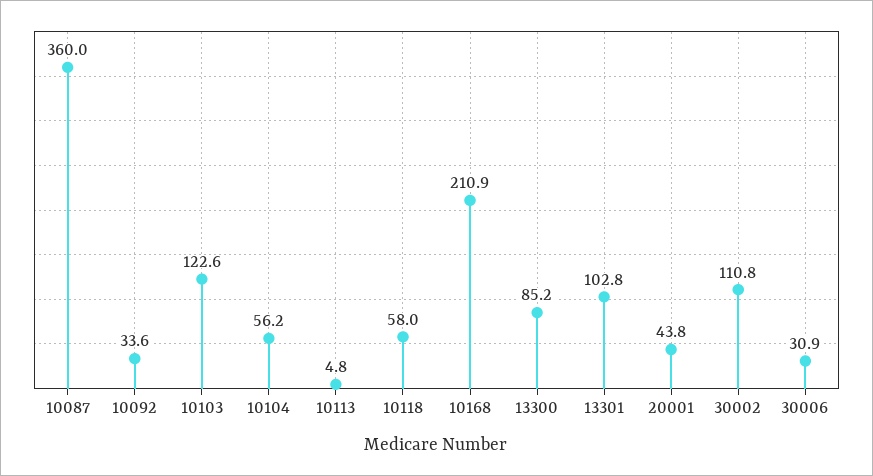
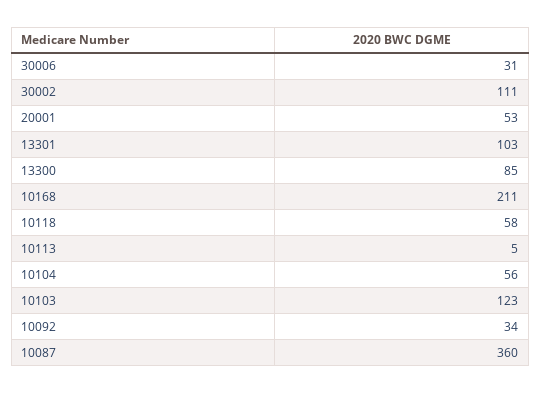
  {
    "10087": 360,
    "10092": 33.6,
    "10103": 122.6,
    "10104": 56.2,
    "10113": 4.8,
    "10118": 58,
    "10168": 210.9,
    "13300": 85.2,
    "13301": 102.8,
-   "20001": 43.8,
+   "20001": 53,
    "30002": 110.8,
    "30006": 30.9
  }

